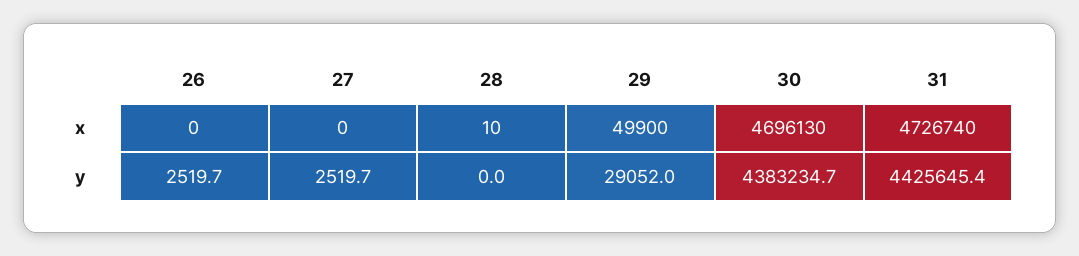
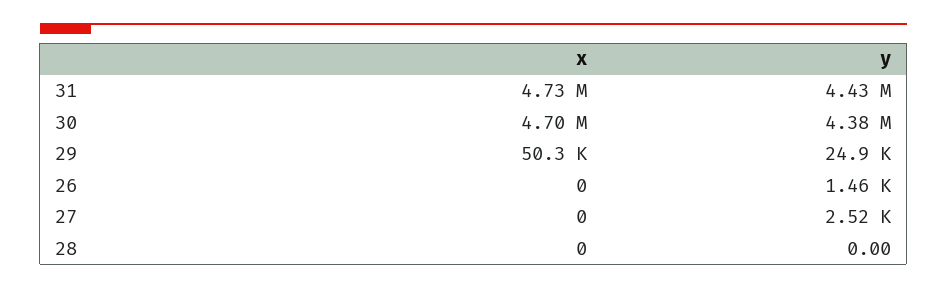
  {
    "26": {
      "x": 0,
-     "y": 2519.7
+     "y": 1460
    },
    "27": {
      "x": 0,
      "y": 2519.7
    },
    "28": {
-     "x": 10,
+     "x": 0,
      "y": 0
    },
    "29": {
-     "x": 49900,
+     "x": 50300,
-     "y": 29052
+     "y": 24900
    },
    "30": {
      "x": 4696130,
      "y": 4383234.7
    },
    "31": {
      "x": 4726740,
      "y": 4425645.4
    }
  }

